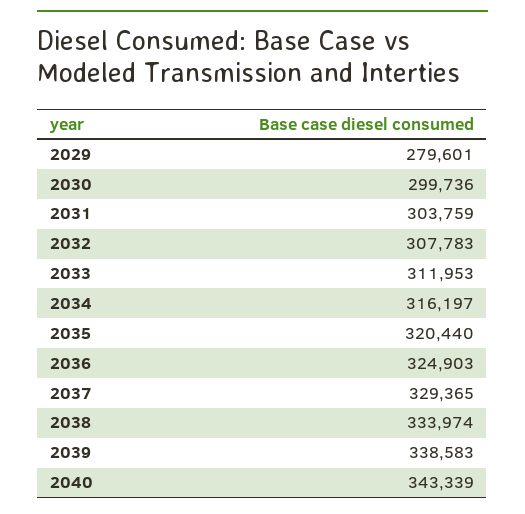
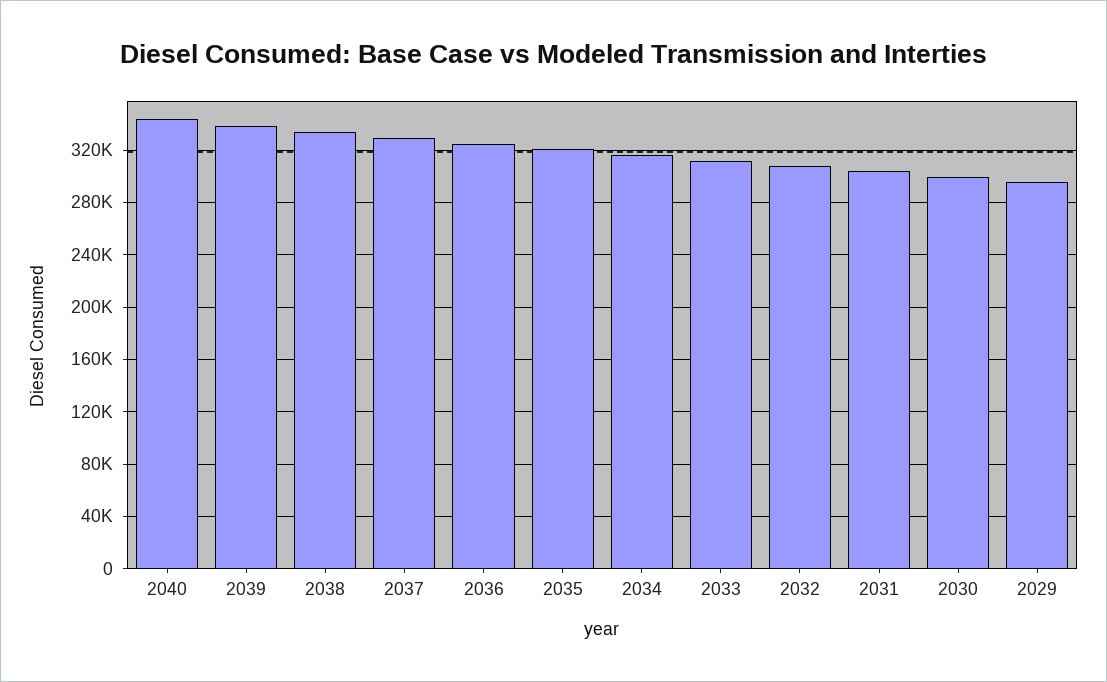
  {
-   "2029": 279601,
+   "2029": 295000,
    "2030": 299736,
    "2031": 303759,
    "2032": 307783,
    "2033": 311953,
    "2034": 316197,
    "2035": 320440,
    "2036": 324903,
    "2037": 329365,
    "2038": 333974,
    "2039": 338583,
    "2040": 343339
  }

